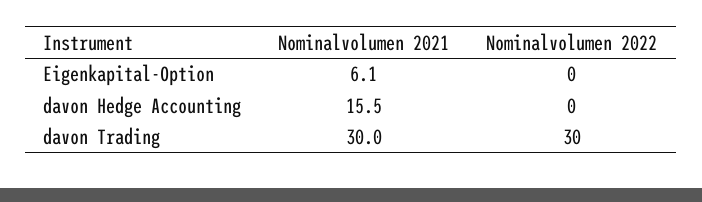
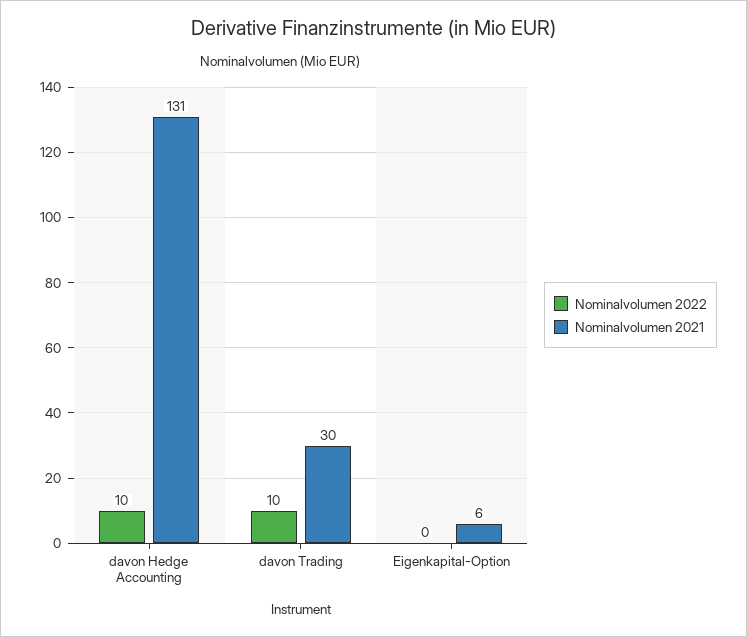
  {
    "Nominalvolumen 2021": {
      "Eigenkapital-Option": 6.1,
-     "davon Hedge Accounting": 15.5,
+     "davon Hedge Accounting": 131,
      "davon Trading": 30
    },
    "Nominalvolumen 2022": {
      "Eigenkapital-Option": 0,
-     "davon Hedge Accounting": 0,
+     "davon Hedge Accounting": 10,
-     "davon Trading": 30
+     "davon Trading": 10
    }
  }

